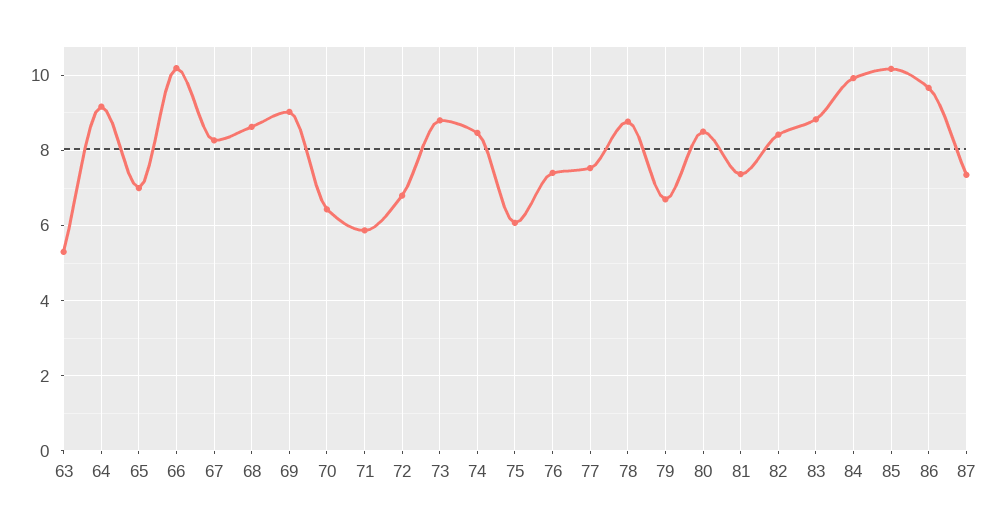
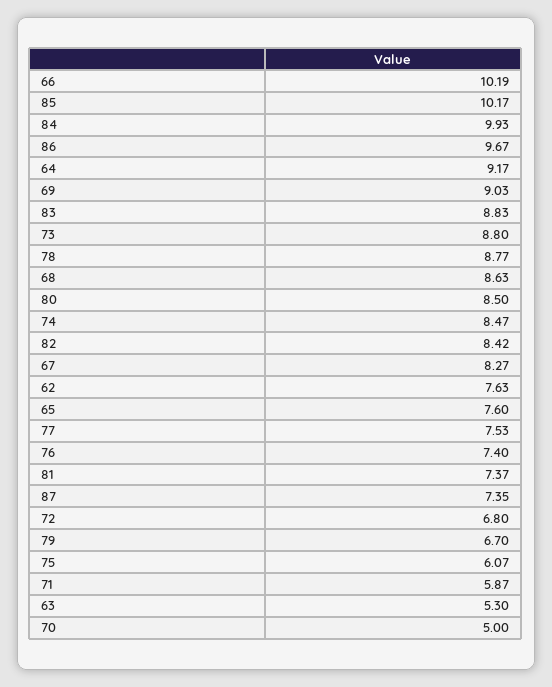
  {
    "63": 5.3,
    "64": 9.17,
-   "65": 7,
+   "65": 7.6,
    "66": 10.19,
    "67": 8.27,
    "68": 8.63,
    "69": 9.03,
-   "70": 6.4,
+   "70": 5,
    "71": 5.87,
    "72": 6.8,
    "73": 8.8,
    "74": 8.47,
    "75": 6.07,
    "76": 7.4,
    "77": 7.53,
    "78": 8.77,
    "79": 6.7,
    "80": 8.5,
    "81": 7.37,
    "82": 8.42,
    "83": 8.83,
    "84": 9.93,
    "85": 10.17,
    "86": 9.67,
-   "87": 7.35
+   "87": 7.35,
+   "62": 7.63
  }

